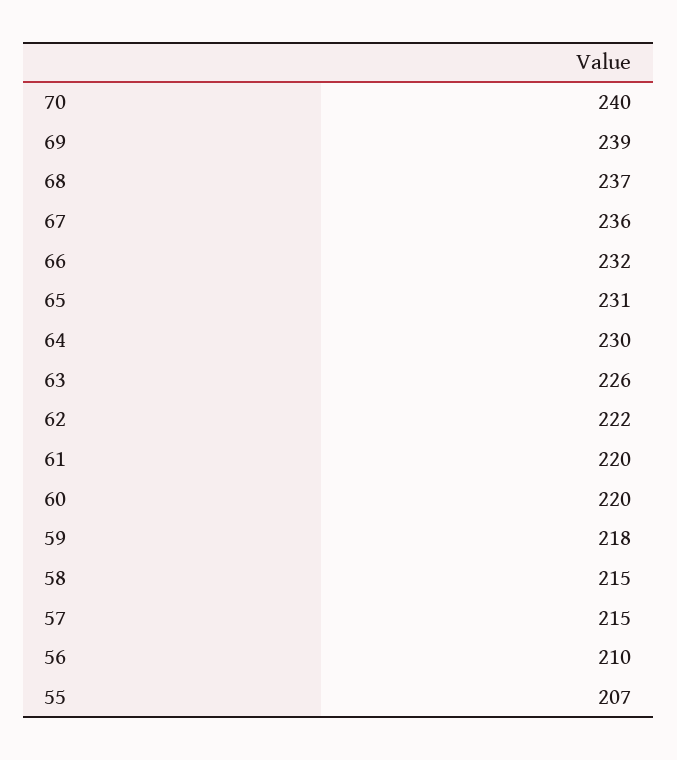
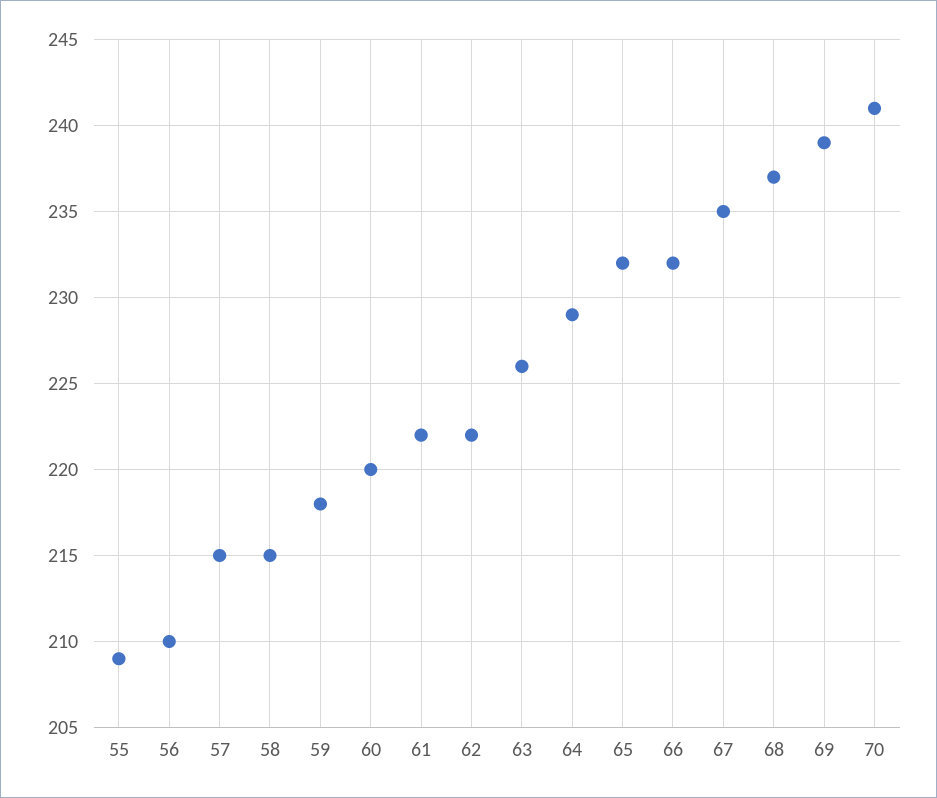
  {
-   "70": 240,
+   "70": 241,
    "69": 239,
    "68": 237,
-   "67": 236,
+   "67": 235,
    "66": 232,
-   "65": 231,
+   "65": 232,
-   "64": 230,
+   "64": 229,
    "63": 226,
    "62": 222,
-   "61": 220,
+   "61": 222,
    "60": 220,
    "59": 218,
    "58": 215,
    "57": 215,
    "56": 210,
-   "55": 207
+   "55": 209
  }

